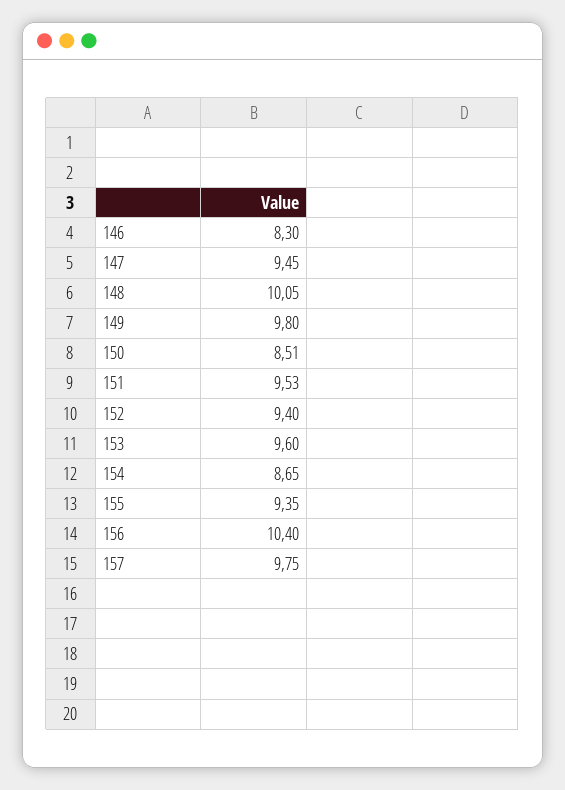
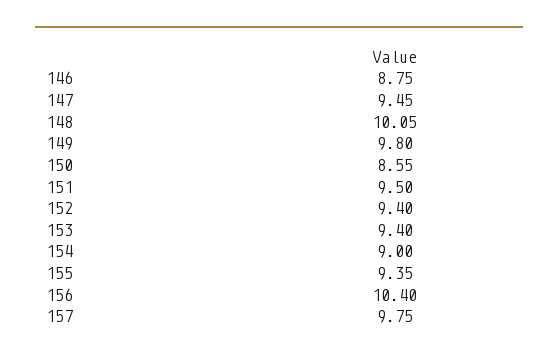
  {
-   "146": 8.3,
+   "146": 8.75,
    "147": 9.45,
    "148": 10.05,
    "149": 9.8,
-   "150": 8.51,
+   "150": 8.55,
-   "151": 9.53,
+   "151": 9.5,
    "152": 9.4,
-   "153": 9.6,
+   "153": 9.4,
-   "154": 8.65,
+   "154": 9,
    "155": 9.35,
    "156": 10.4,
    "157": 9.75
  }

